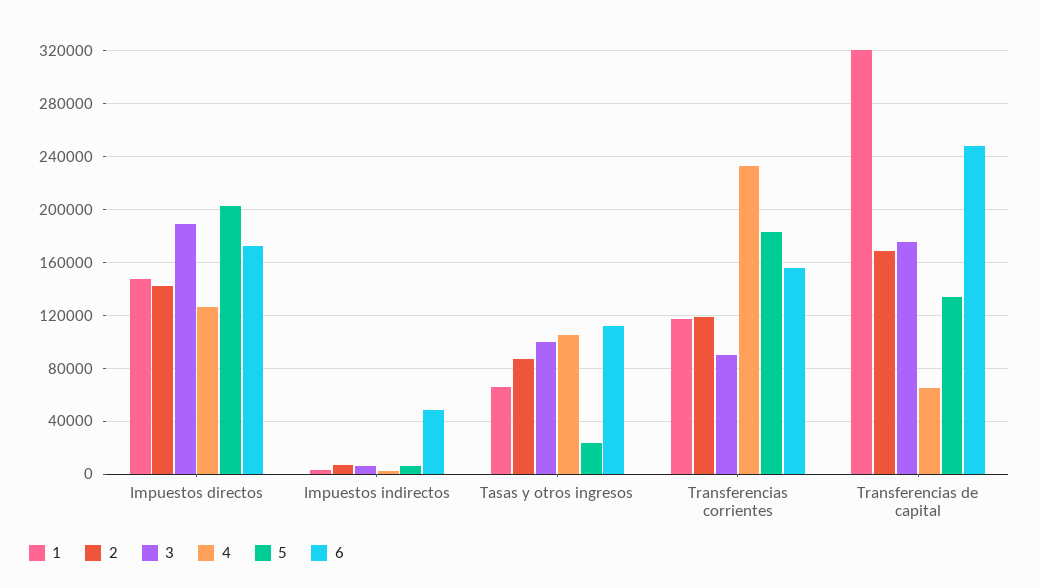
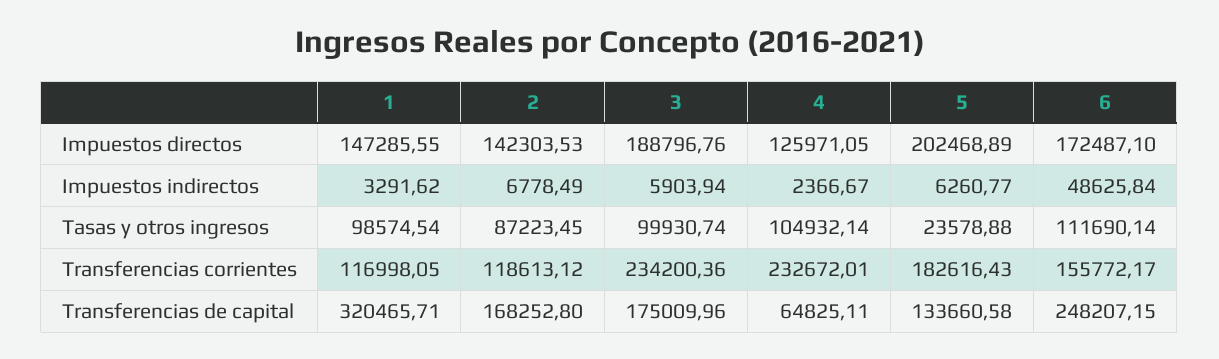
  {
    "1": {
      "Impuestos directos": 147285.55,
      "Impuestos indirectos": 3291.62,
-     "Tasas y otros ingresos": 65000,
+     "Tasas y otros ingresos": 98574.54,
      "Transferencias corrientes": 116998.05,
      "Transferencias de capital": 320465.71
    },
    "2": {
      "Impuestos directos": 142303.53,
      "Impuestos indirectos": 6778.49,
      "Tasas y otros ingresos": 87223.45,
      "Transferencias corrientes": 118613.12,
      "Transferencias de capital": 168252.8
    },
    "3": {
      "Impuestos directos": 188796.76,
      "Impuestos indirectos": 5903.94,
      "Tasas y otros ingresos": 99930.74,
-     "Transferencias corrientes": 90000,
+     "Transferencias corrientes": 234200.36,
      "Transferencias de capital": 175009.96
    },
    "4": {
      "Impuestos directos": 125971.05,
      "Impuestos indirectos": 2366.67,
      "Tasas y otros ingresos": 104932.14,
      "Transferencias corrientes": 232672.01,
      "Transferencias de capital": 64825.11
    },
    "5": {
      "Impuestos directos": 202468.89,
      "Impuestos indirectos": 6260.77,
      "Tasas y otros ingresos": 23578.88,
      "Transferencias corrientes": 182616.43,
      "Transferencias de capital": 133660.58
    },
    "6": {
      "Impuestos directos": 172487.1,
      "Impuestos indirectos": 48625.84,
      "Tasas y otros ingresos": 111690.14,
      "Transferencias corrientes": 155772.17,
      "Transferencias de capital": 248207.15
    }
  }

